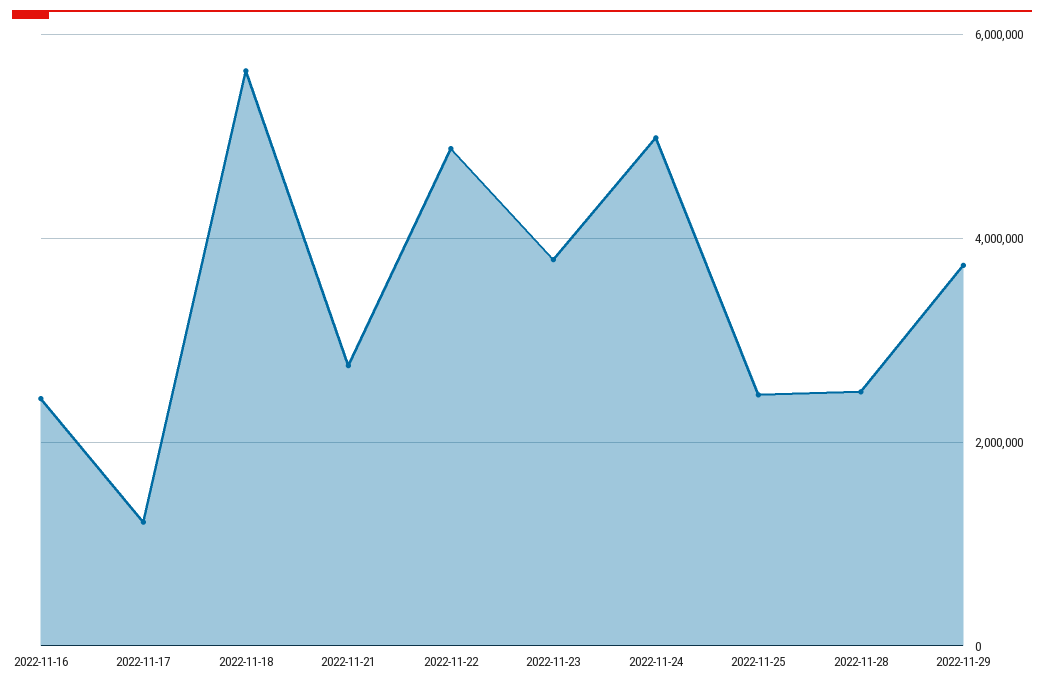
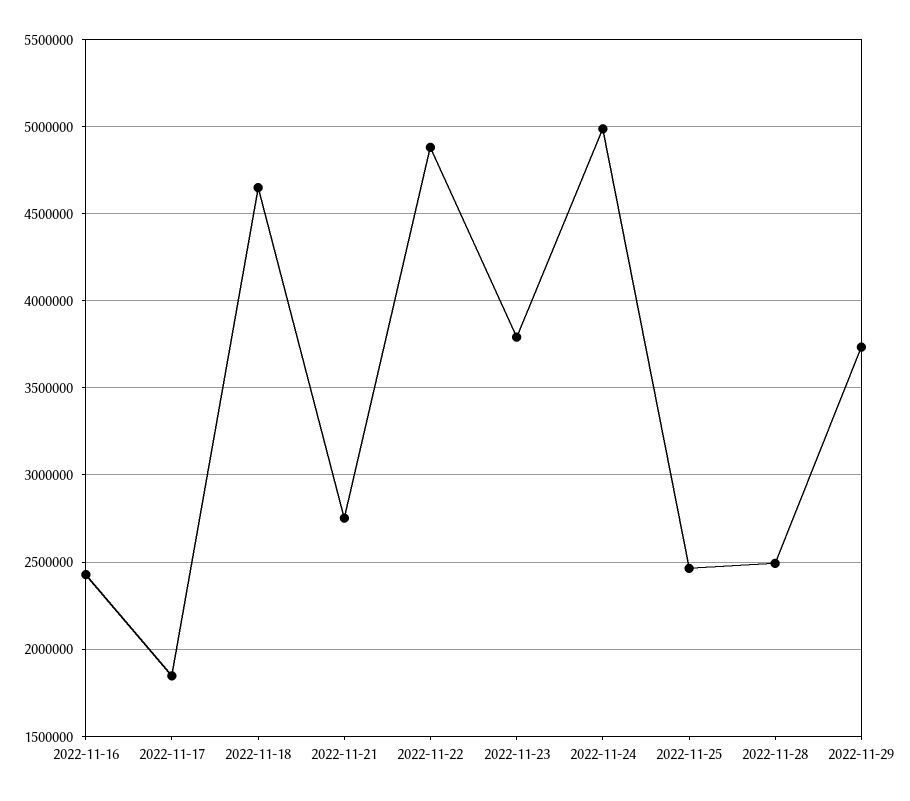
  {
    "2022-11-16": 2450000,
-   "2022-11-17": 1200000,
+   "2022-11-17": 1850000,
-   "2022-11-18": 5600000,
+   "2022-11-18": 4650000,
    "2022-11-21": 2750000,
    "2022-11-22": 4900000,
    "2022-11-23": 3800000,
    "2022-11-24": 5000000,
    "2022-11-25": 2450000,
    "2022-11-28": 2500000,
    "2022-11-29": 3750000
  }

